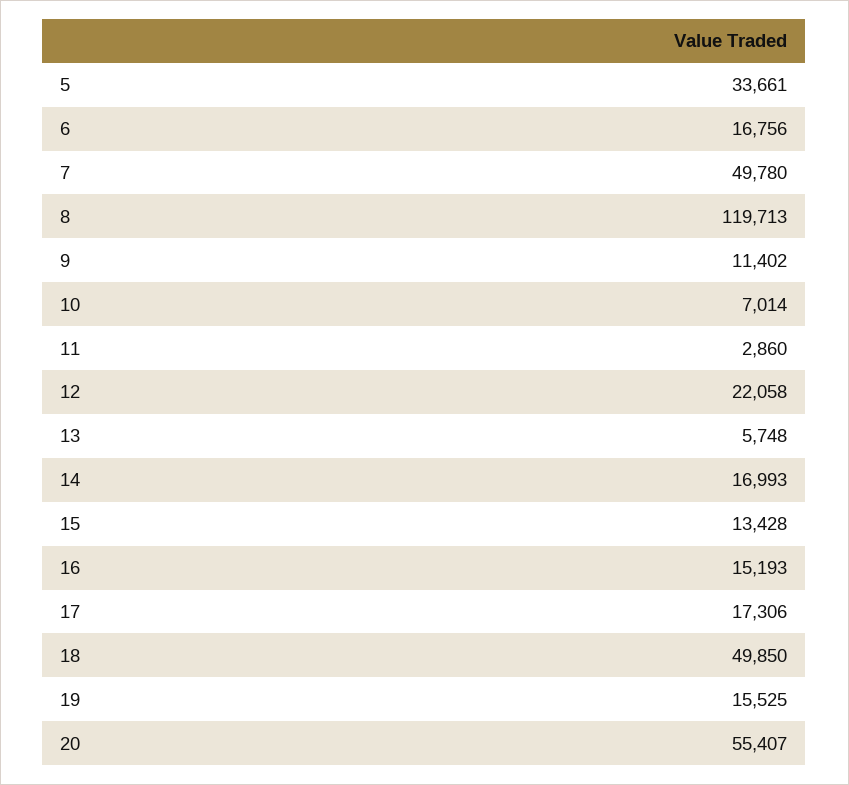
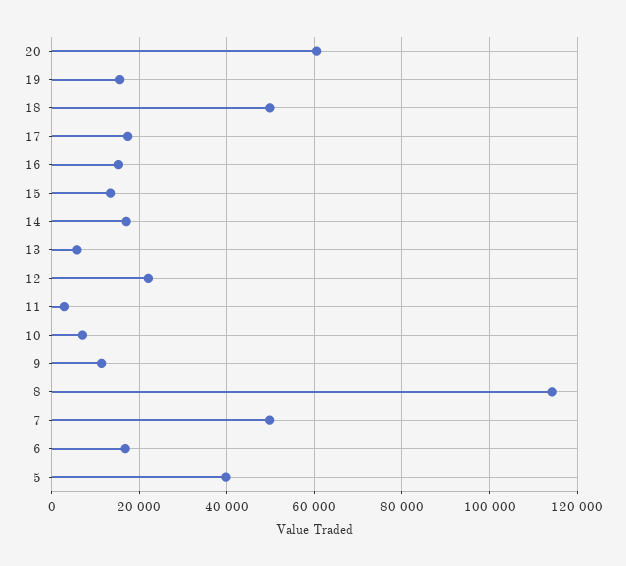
  {
-   "5": 33661,
+   "5": 40000,
    "6": 16756,
    "7": 49780,
-   "8": 119713,
+   "8": 114000,
    "9": 11402,
    "10": 7014,
    "11": 2860,
    "12": 22058,
    "13": 5748,
    "14": 16993,
    "15": 13428,
    "16": 15193,
    "17": 17306,
    "18": 49850,
    "19": 15525,
-   "20": 55407
+   "20": 60000
  }

